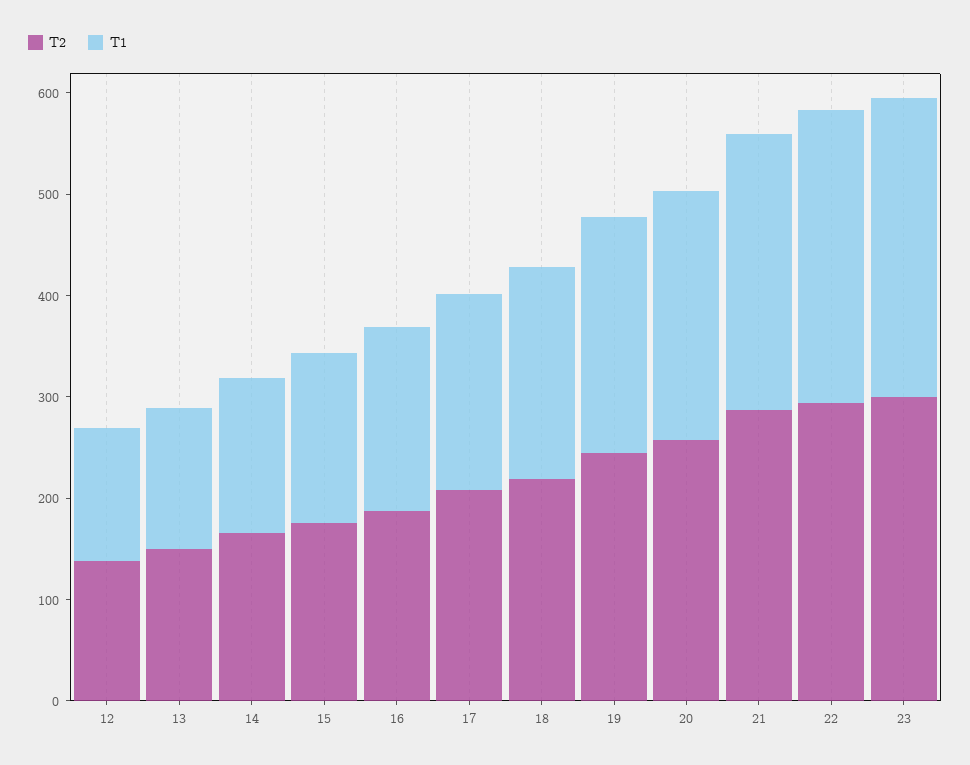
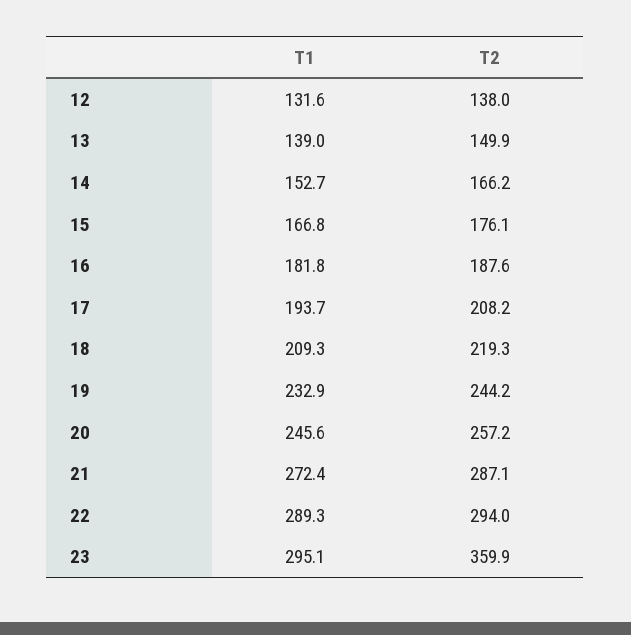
  {
    "T2": {
      "12": 138,
      "13": 149.9,
      "14": 166.2,
      "15": 176.1,
      "16": 187.6,
      "17": 208.2,
      "18": 219.3,
      "19": 244.2,
      "20": 257.2,
      "21": 287.1,
      "22": 294,
-     "23": 300
+     "23": 359.9
    },
    "T1": {
      "12": 131.6,
      "13": 139,
      "14": 152.7,
      "15": 166.8,
      "16": 181.8,
      "17": 193.7,
      "18": 209.3,
      "19": 232.9,
      "20": 245.6,
      "21": 272.4,
      "22": 289.3,
      "23": 295.1
    }
  }

